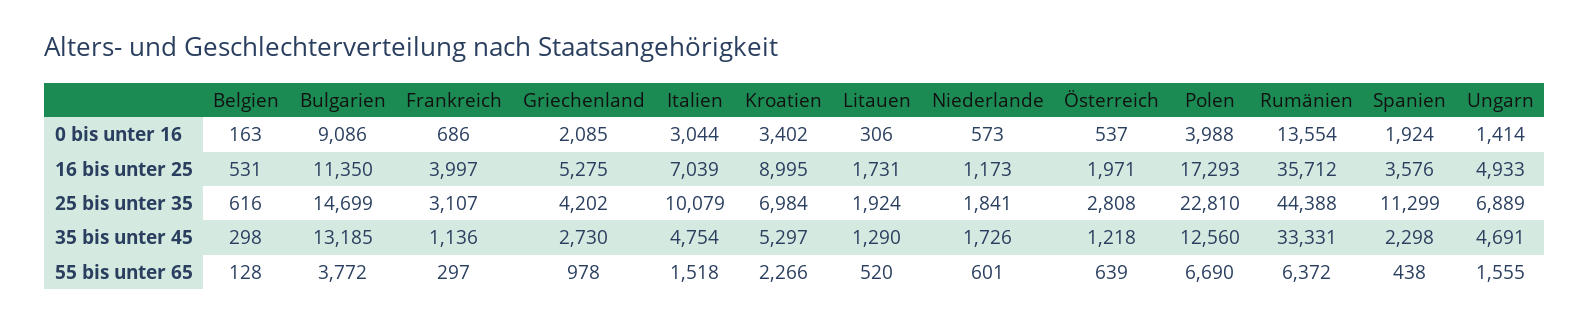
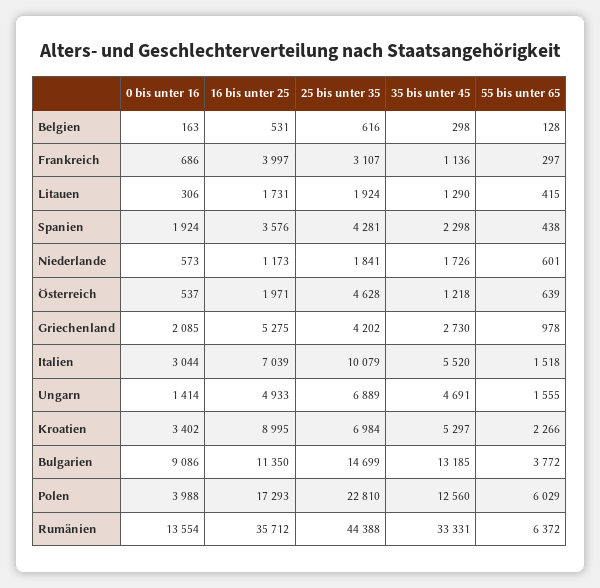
  {
    "Belgien": {
      "0 bis unter 16": 163,
      "16 bis unter 25": 531,
      "25 bis unter 35": 616,
      "35 bis unter 45": 298,
      "55 bis unter 65": 128
    },
    "Bulgarien": {
      "0 bis unter 16": 9086,
      "16 bis unter 25": 11350,
      "25 bis unter 35": 14699,
      "35 bis unter 45": 13185,
      "55 bis unter 65": 3772
    },
    "Frankreich": {
      "0 bis unter 16": 686,
      "16 bis unter 25": 3997,
      "25 bis unter 35": 3107,
      "35 bis unter 45": 1136,
      "55 bis unter 65": 297
    },
    "Griechenland": {
      "0 bis unter 16": 2085,
      "16 bis unter 25": 5275,
      "25 bis unter 35": 4202,
      "35 bis unter 45": 2730,
      "55 bis unter 65": 978
    },
    "Italien": {
      "0 bis unter 16": 3044,
      "16 bis unter 25": 7039,
      "25 bis unter 35": 10079,
-     "35 bis unter 45": 4754,
+     "35 bis unter 45": 5520,
      "55 bis unter 65": 1518
    },
    "Kroatien": {
      "0 bis unter 16": 3402,
      "16 bis unter 25": 8995,
      "25 bis unter 35": 6984,
      "35 bis unter 45": 5297,
      "55 bis unter 65": 2266
    },
    "Litauen": {
      "0 bis unter 16": 306,
      "16 bis unter 25": 1731,
      "25 bis unter 35": 1924,
      "35 bis unter 45": 1290,
-     "55 bis unter 65": 520
+     "55 bis unter 65": 415
    },
    "Niederlande": {
      "0 bis unter 16": 573,
      "16 bis unter 25": 1173,
      "25 bis unter 35": 1841,
      "35 bis unter 45": 1726,
      "55 bis unter 65": 601
    },
    "Österreich": {
      "0 bis unter 16": 537,
      "16 bis unter 25": 1971,
-     "25 bis unter 35": 2808,
+     "25 bis unter 35": 4628,
      "35 bis unter 45": 1218,
      "55 bis unter 65": 639
    },
    "Polen": {
      "0 bis unter 16": 3988,
      "16 bis unter 25": 17293,
      "25 bis unter 35": 22810,
      "35 bis unter 45": 12560,
-     "55 bis unter 65": 6690
+     "55 bis unter 65": 6029
    },
    "Rumänien": {
      "0 bis unter 16": 13554,
      "16 bis unter 25": 35712,
      "25 bis unter 35": 44388,
      "35 bis unter 45": 33331,
      "55 bis unter 65": 6372
    },
    "Spanien": {
      "0 bis unter 16": 1924,
      "16 bis unter 25": 3576,
-     "25 bis unter 35": 11299,
+     "25 bis unter 35": 4281,
      "35 bis unter 45": 2298,
      "55 bis unter 65": 438
    },
    "Ungarn": {
      "0 bis unter 16": 1414,
      "16 bis unter 25": 4933,
      "25 bis unter 35": 6889,
      "35 bis unter 45": 4691,
      "55 bis unter 65": 1555
    }
  }

